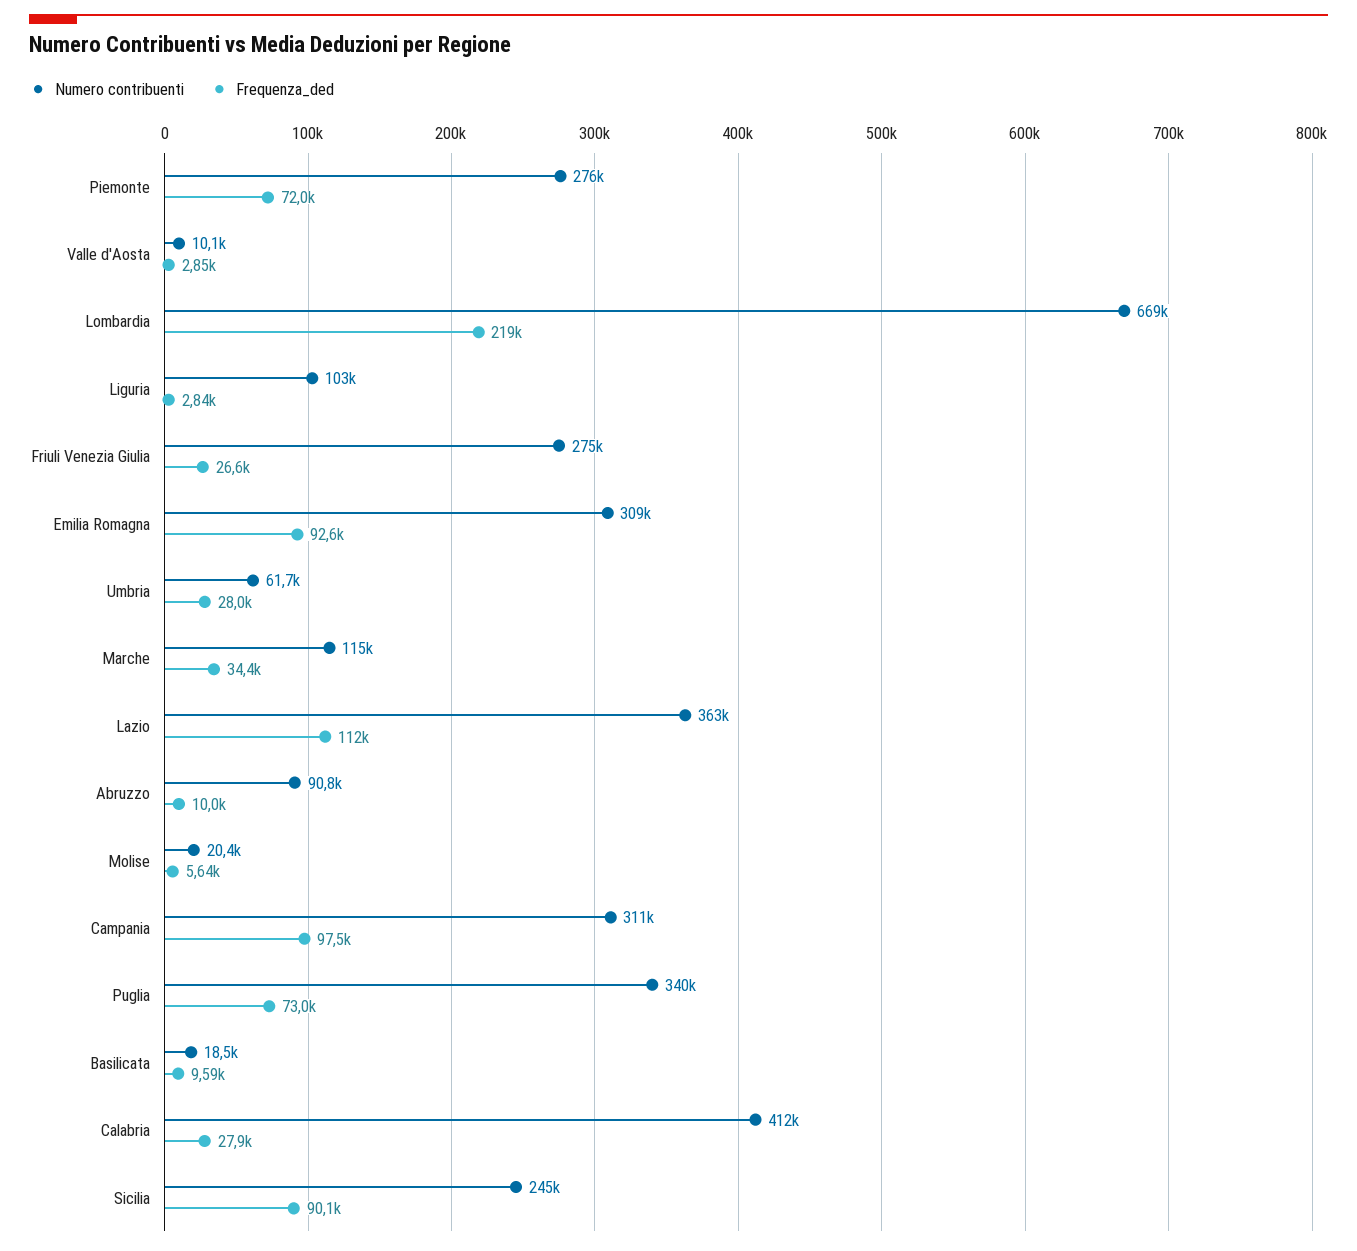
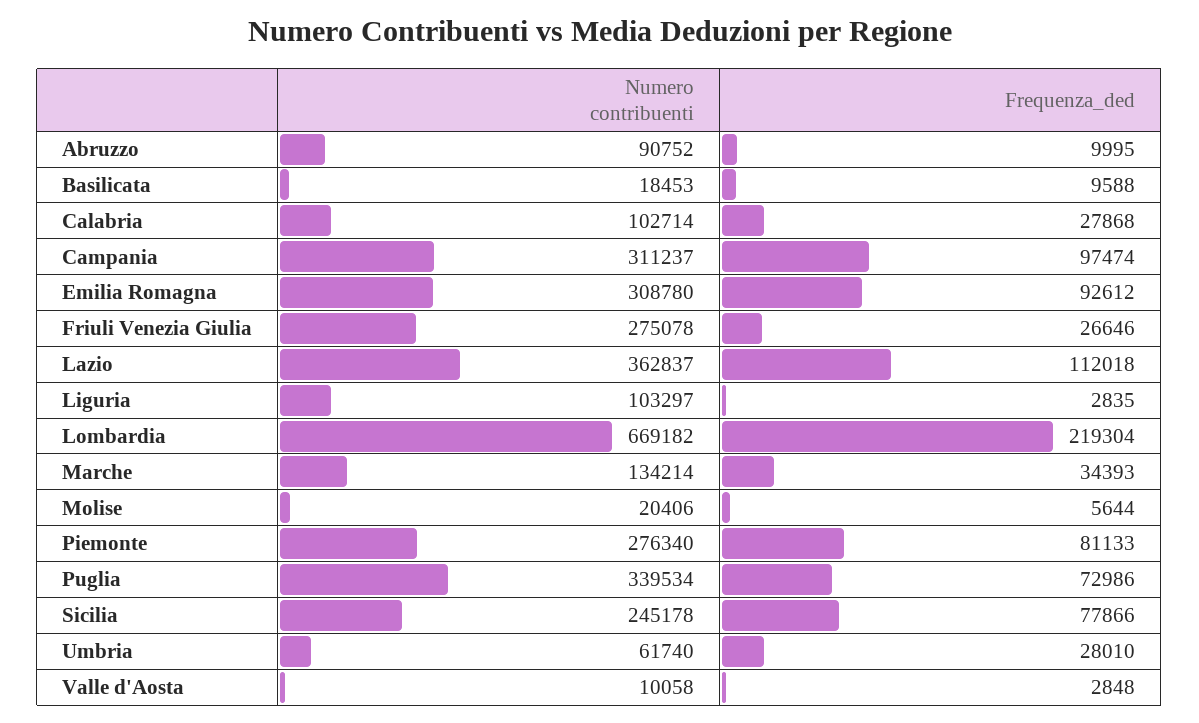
  {
    "Numero contribuenti": {
      "Piemonte": 276340,
      "Valle d'Aosta": 10058,
      "Lombardia": 669182,
      "Liguria": 103297,
      "Friuli Venezia Giulia": 275078,
      "Emilia Romagna": 308780,
      "Umbria": 61740,
-     "Marche": 115000,
+     "Marche": 134214,
      "Lazio": 362837,
      "Abruzzo": 90752,
      "Molise": 20406,
      "Campania": 311237,
      "Puglia": 339534,
      "Basilicata": 18453,
-     "Calabria": 412000,
+     "Calabria": 102714,
      "Sicilia": 245178
    },
    "Frequenza_ded": {
-     "Piemonte": 72000,
+     "Piemonte": 81133,
      "Valle d'Aosta": 2848,
      "Lombardia": 219304,
      "Liguria": 2835,
      "Friuli Venezia Giulia": 26646,
      "Emilia Romagna": 92612,
      "Umbria": 28010,
      "Marche": 34393,
      "Lazio": 112018,
      "Abruzzo": 9995,
      "Molise": 5644,
      "Campania": 97474,
      "Puglia": 72986,
      "Basilicata": 9588,
      "Calabria": 27868,
-     "Sicilia": 90100
+     "Sicilia": 77866
    }
  }

